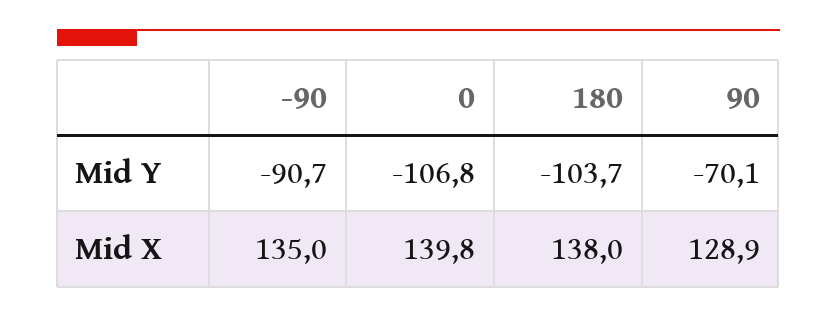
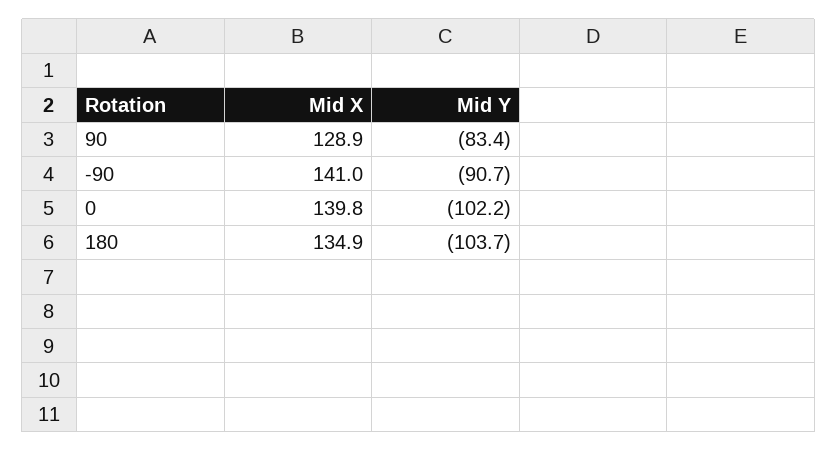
  {
    "-90": {
      "Mid Y": -90.7,
-     "Mid X": 135
+     "Mid X": 141
    },
    "0": {
-     "Mid Y": -106.8,
+     "Mid Y": -102.2,
      "Mid X": 139.8
    },
    "180": {
      "Mid Y": -103.7,
-     "Mid X": 138
+     "Mid X": 134.9
    },
    "90": {
-     "Mid Y": -70.1,
+     "Mid Y": -83.4,
      "Mid X": 128.9
    }
  }

